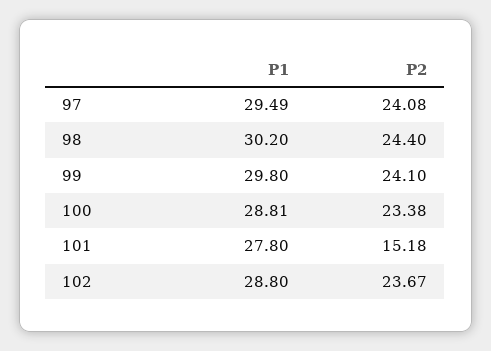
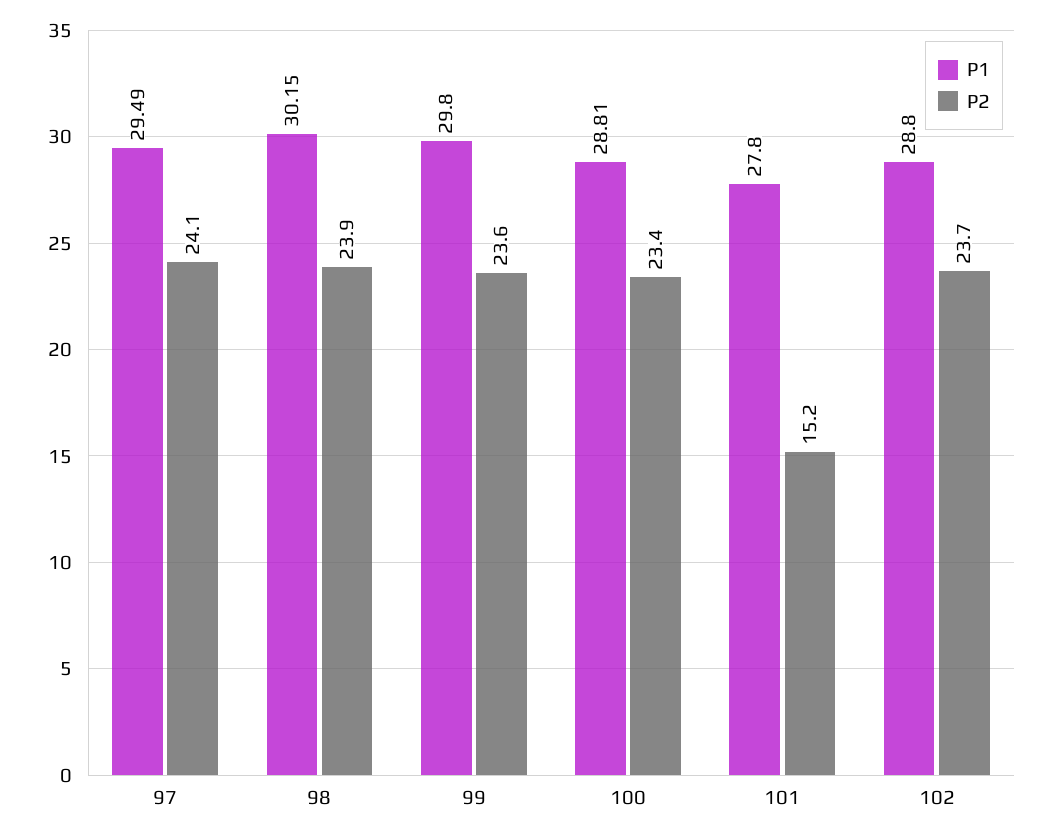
  {
    "P1": {
      "97": 29.49,
-     "98": 30.2,
+     "98": 30.15,
      "99": 29.8,
      "100": 28.81,
      "101": 27.8,
      "102": 28.8
    },
    "P2": {
      "97": 24.08,
-     "98": 24.4,
+     "98": 23.9,
-     "99": 24.1,
+     "99": 23.6,
      "100": 23.38,
      "101": 15.18,
      "102": 23.67
    }
  }

